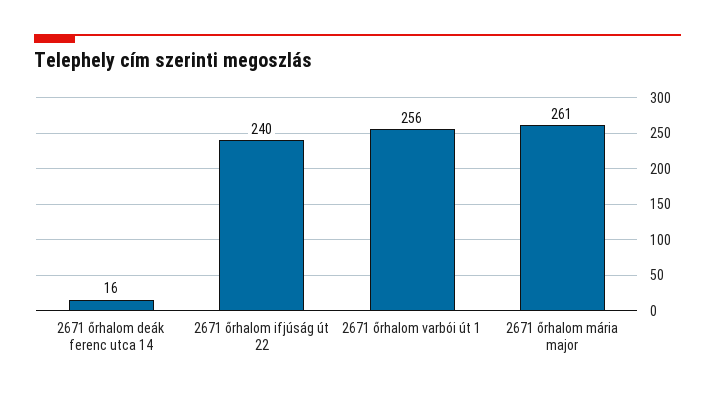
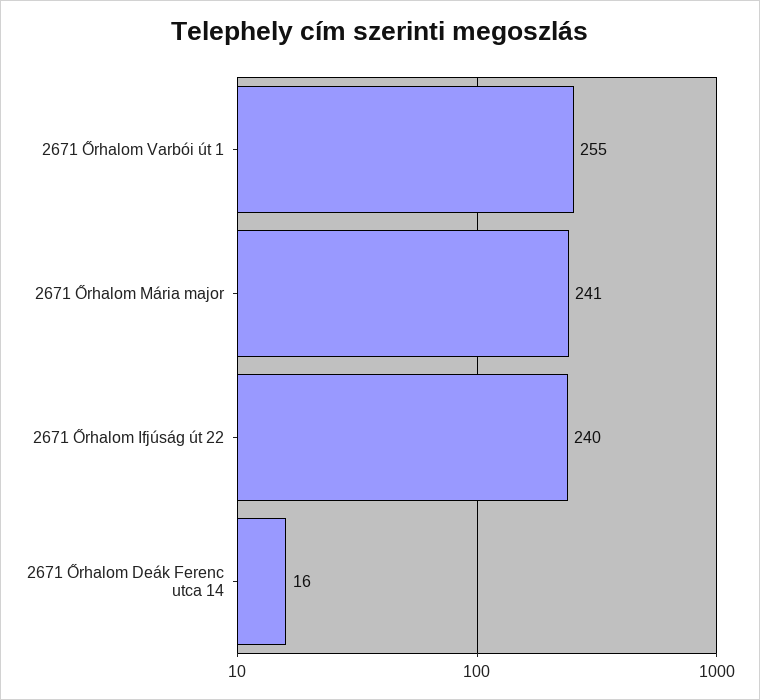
  {
    "2671 őrhalom deák ferenc utca 14": 16,
    "2671 őrhalom ifjúság út 22": 240,
-   "2671 őrhalom varbói út 1": 256,
+   "2671 őrhalom varbói út 1": 255,
-   "2671 őrhalom mária major": 261
+   "2671 őrhalom mária major": 241
  }

